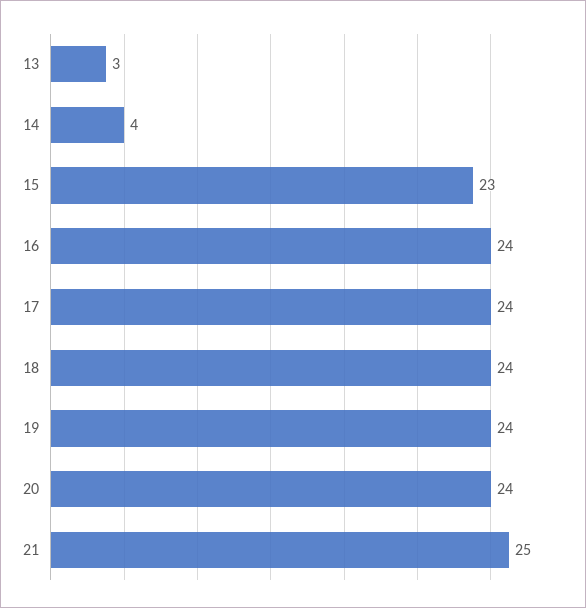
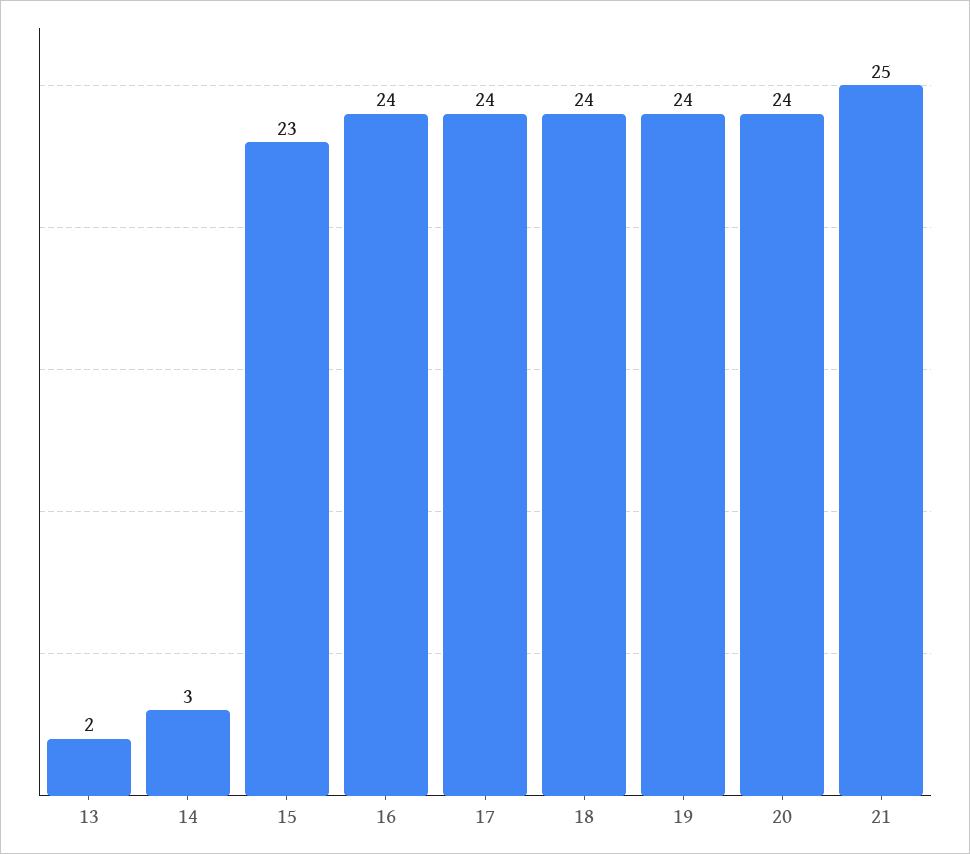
  {
-   "13": 3,
+   "13": 2,
-   "14": 4,
+   "14": 3,
    "15": 23,
    "16": 24,
    "17": 24,
    "18": 24,
    "19": 24,
    "20": 24,
    "21": 25
  }

